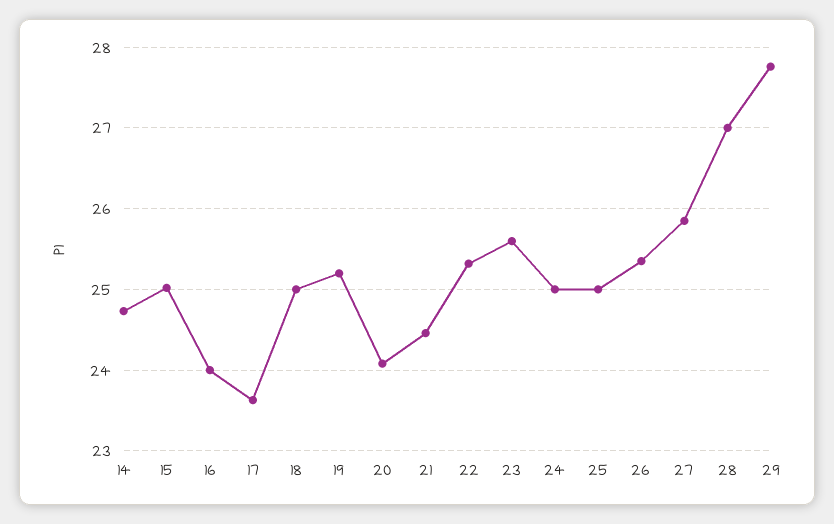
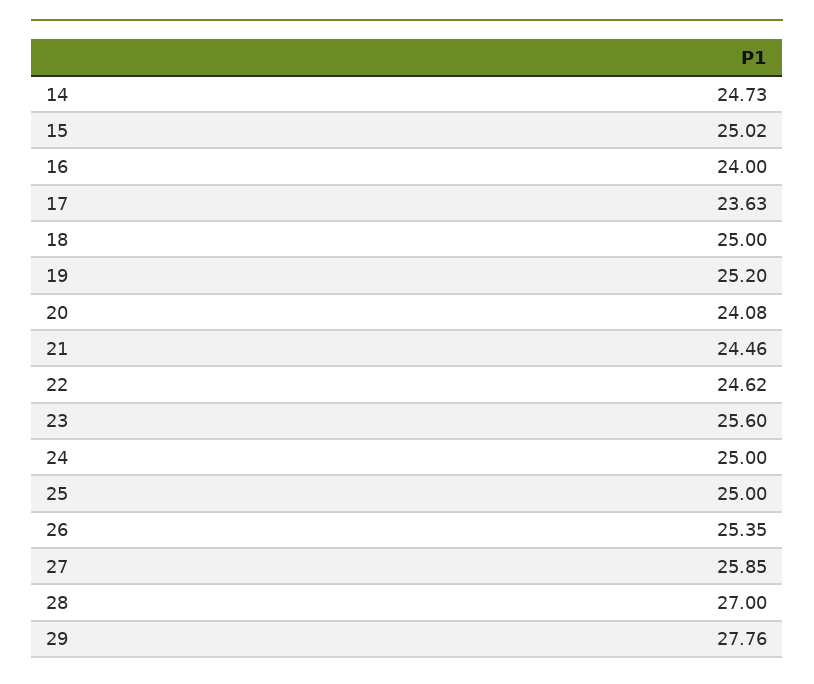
  {
    "14": 24.73,
    "15": 25.02,
    "16": 24,
    "17": 23.63,
    "18": 25,
    "19": 25.2,
    "20": 24.08,
    "21": 24.46,
-   "22": 25.3,
+   "22": 24.62,
    "23": 25.6,
    "24": 25,
    "25": 25,
    "26": 25.35,
    "27": 25.85,
    "28": 27,
    "29": 27.76
  }

